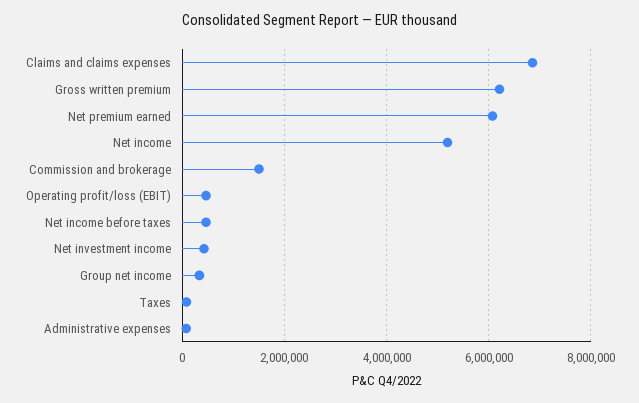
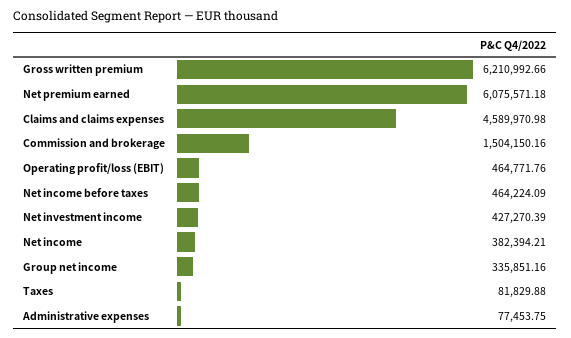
  {
-   "Claims and claims expenses": 6800000,
+   "Claims and claims expenses": 4589970.98,
    "Gross written premium": 6210992.66,
    "Net premium earned": 6075571.18,
-   "Net income": 5200000,
+   "Net income": 382394.21,
    "Commission and brokerage": 1504150.16,
    "Operating profit/loss (EBIT)": 464771.76,
    "Net income before taxes": 464224.09,
    "Net investment income": 427270.39,
    "Group net income": 335851.16,
    "Taxes": 81829.88,
    "Administrative expenses": 77453.75
  }

